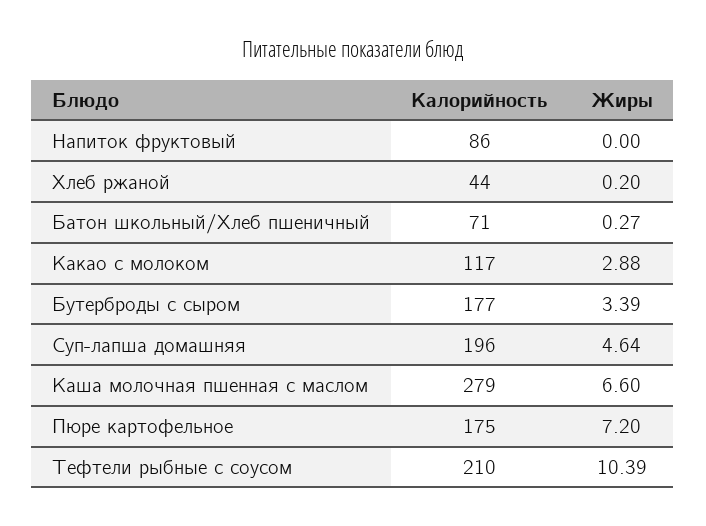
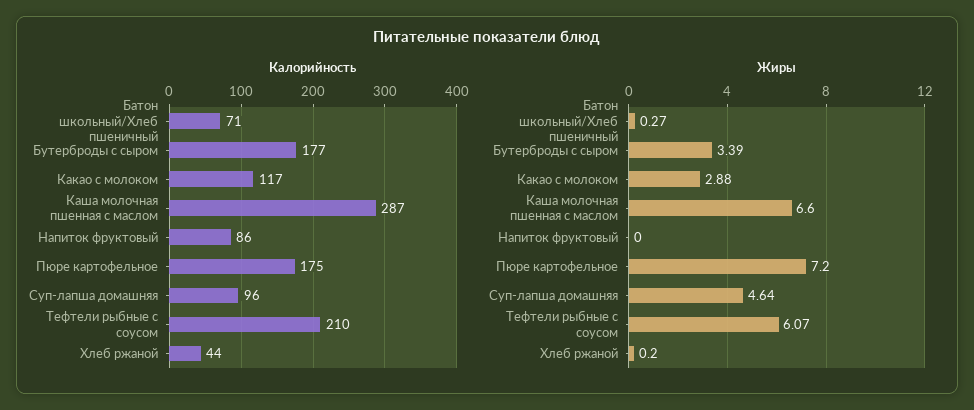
  {
    "Калорийность": {
      "Напиток фруктовый": 86,
      "Хлеб ржаной": 44,
      "Батон школьный/Хлеб пшеничный": 71,
      "Какао с молоком": 117,
      "Бутерброды с сыром": 177,
-     "Суп-лапша домашняя": 196,
+     "Суп-лапша домашняя": 96,
-     "Каша молочная пшенная с маслом": 279,
+     "Каша молочная пшенная с маслом": 287,
      "Пюре картофельное": 175,
      "Тефтели рыбные с соусом": 210
    },
    "Жиры": {
      "Напиток фруктовый": 0,
      "Хлеб ржаной": 0.2,
      "Батон школьный/Хлеб пшеничный": 0.27,
      "Какао с молоком": 2.88,
      "Бутерброды с сыром": 3.39,
      "Суп-лапша домашняя": 4.64,
      "Каша молочная пшенная с маслом": 6.6,
      "Пюре картофельное": 7.2,
-     "Тефтели рыбные с соусом": 10.39
+     "Тефтели рыбные с соусом": 6.07
    }
  }

